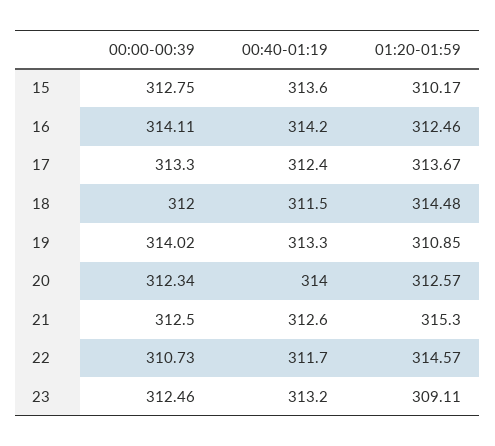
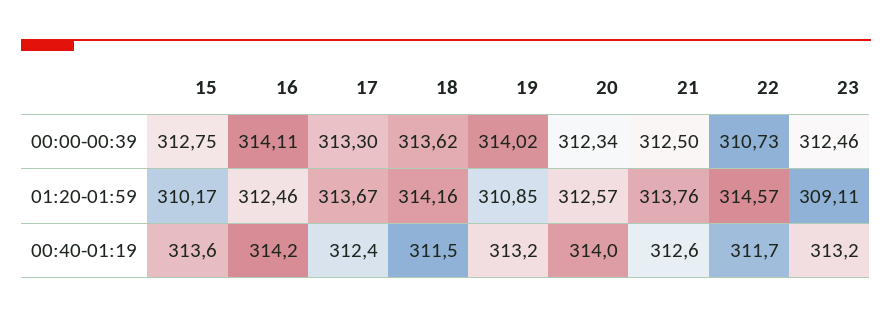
  {
    "00:00-00:39": {
      "15": 312.75,
      "16": 314.11,
      "17": 313.3,
-     "18": 312,
+     "18": 313.62,
      "19": 314.02,
      "20": 312.34,
      "21": 312.5,
      "22": 310.73,
      "23": 312.46
    },
    "00:40-01:19": {
      "15": 313.6,
      "16": 314.2,
      "17": 312.4,
      "18": 311.5,
-     "19": 313.3,
+     "19": 313.2,
      "20": 314,
      "21": 312.6,
      "22": 311.7,
      "23": 313.2
    },
    "01:20-01:59": {
      "15": 310.17,
      "16": 312.46,
      "17": 313.67,
-     "18": 314.48,
+     "18": 314.16,
      "19": 310.85,
      "20": 312.57,
-     "21": 315.3,
+     "21": 313.76,
      "22": 314.57,
      "23": 309.11
    }
  }

